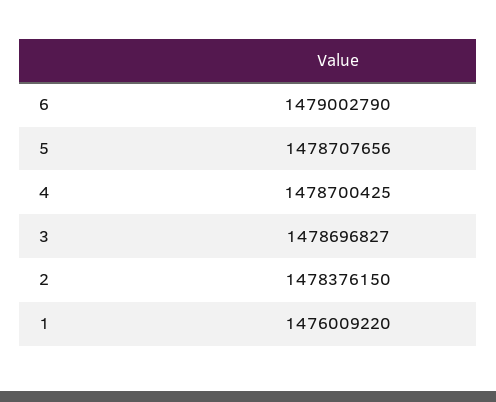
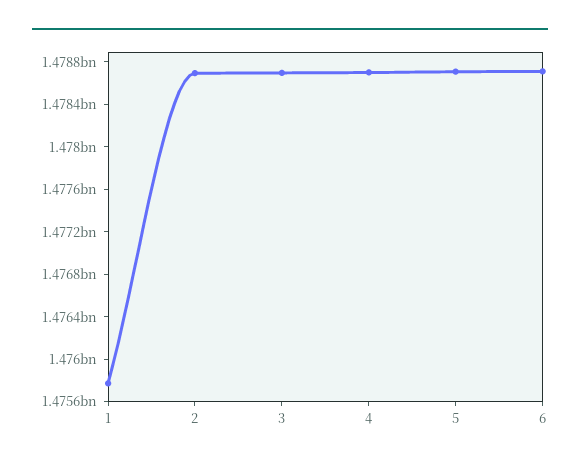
  {
-   "6": 1479002790,
+   "6": 1478700000,
    "5": 1478707656,
    "4": 1478700425,
    "3": 1478696827,
-   "2": 1478376150,
+   "2": 1478700000,
-   "1": 1476009220
+   "1": 1475800000
  }

